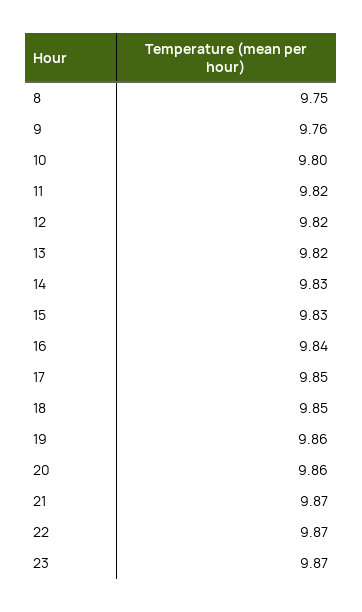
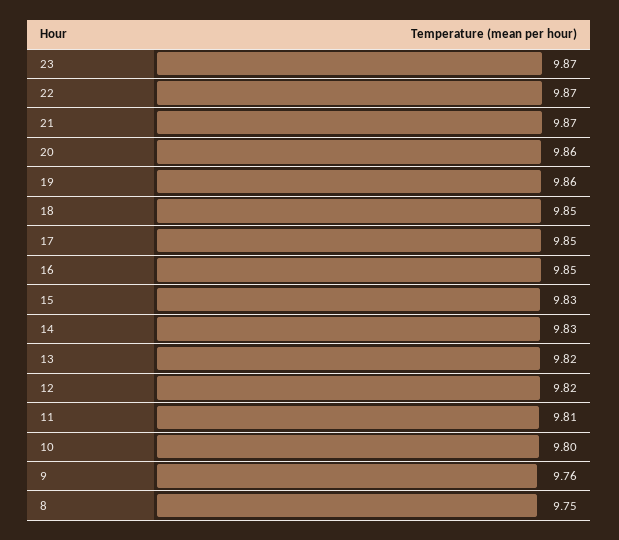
  {
    "8": 9.75,
    "9": 9.76,
    "10": 9.8,
-   "11": 9.82,
+   "11": 9.81,
    "12": 9.82,
    "13": 9.82,
    "14": 9.83,
    "15": 9.83,
-   "16": 9.84,
+   "16": 9.85,
    "17": 9.85,
    "18": 9.85,
    "19": 9.86,
    "20": 9.86,
    "21": 9.87,
    "22": 9.87,
    "23": 9.87
  }

